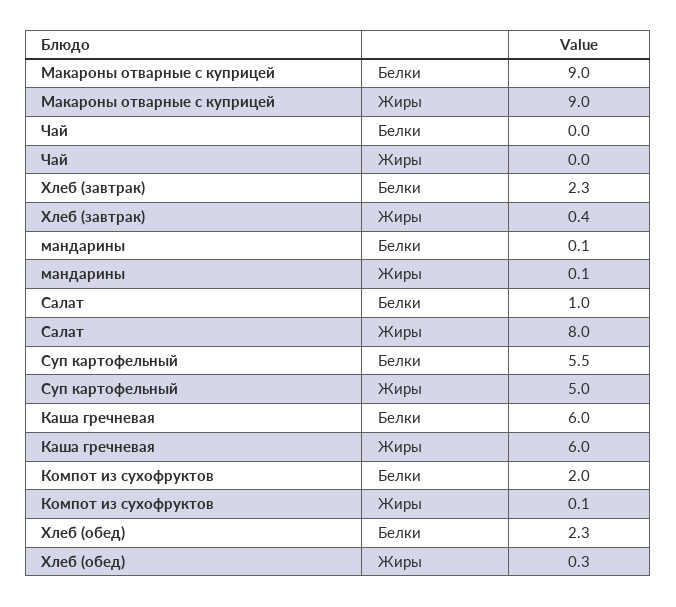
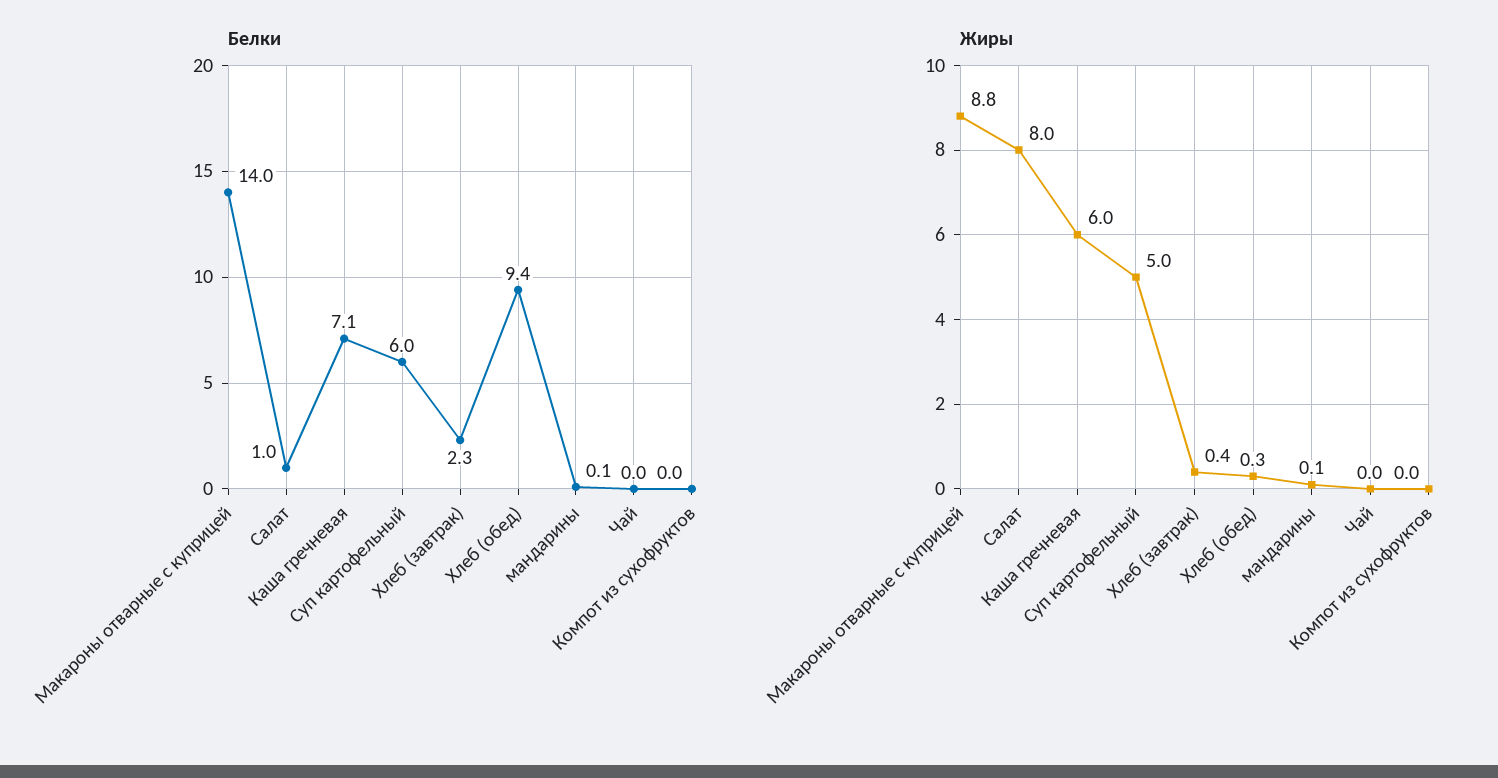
  {
    "Белки": {
-     "Макароны отварные с куприцей": 9,
+     "Макароны отварные с куприцей": 14,
      "Чай": 0,
      "Хлеб (завтрак)": 2.3,
      "мандарины": 0.1,
      "Салат": 1,
-     "Суп картофельный": 5.5,
+     "Суп картофельный": 6,
-     "Каша гречневая": 6,
+     "Каша гречневая": 7.1,
-     "Компот из сухофруктов": 2,
+     "Компот из сухофруктов": 0,
-     "Хлеб (обед)": 2.3
+     "Хлеб (обед)": 9.4
    },
    "Жиры": {
-     "Макароны отварные с куприцей": 9,
+     "Макароны отварные с куприцей": 8.8,
      "Чай": 0,
      "Хлеб (завтрак)": 0.4,
      "мандарины": 0.1,
      "Салат": 8,
      "Суп картофельный": 5,
      "Каша гречневая": 6,
-     "Компот из сухофруктов": 0.1,
+     "Компот из сухофруктов": 0,
      "Хлеб (обед)": 0.3
    }
  }

